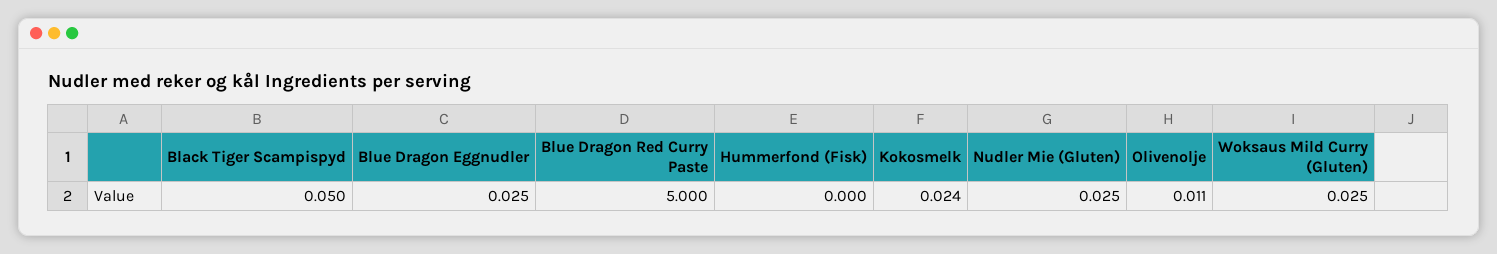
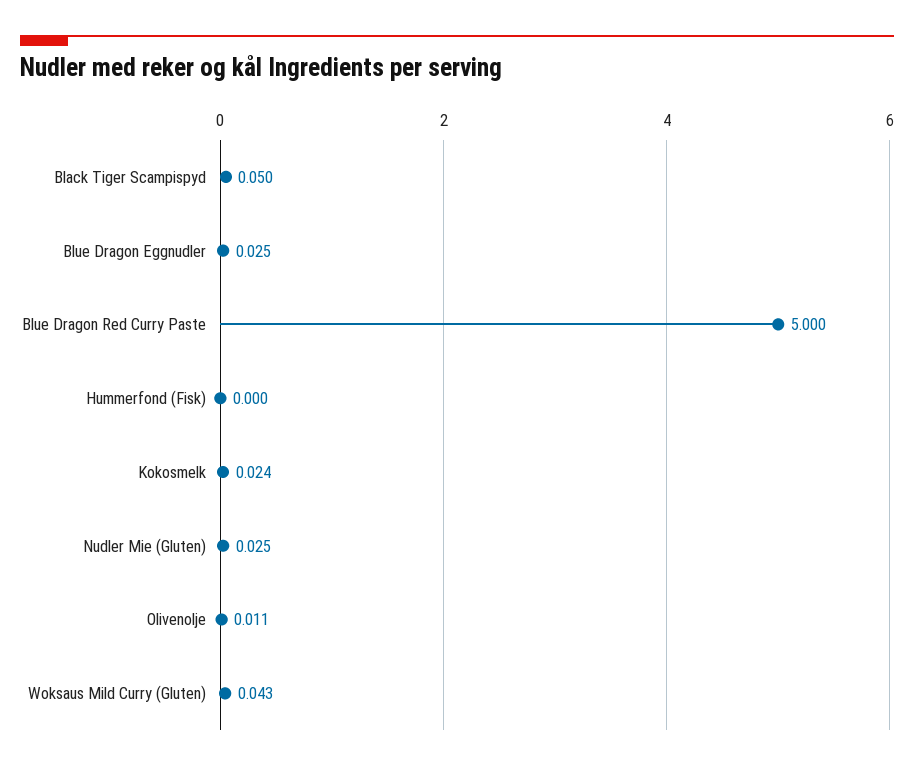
  {
    "Black Tiger Scampispyd": 0.05,
    "Blue Dragon Eggnudler": 0.025,
    "Blue Dragon Red Curry Paste": 5,
    "Hummerfond (Fisk)": 0,
    "Kokosmelk": 0.024,
    "Nudler Mie (Gluten)": 0.025,
    "Olivenolje": 0.011,
-   "Woksaus Mild Curry (Gluten)": 0.025
+   "Woksaus Mild Curry (Gluten)": 0.043
  }

